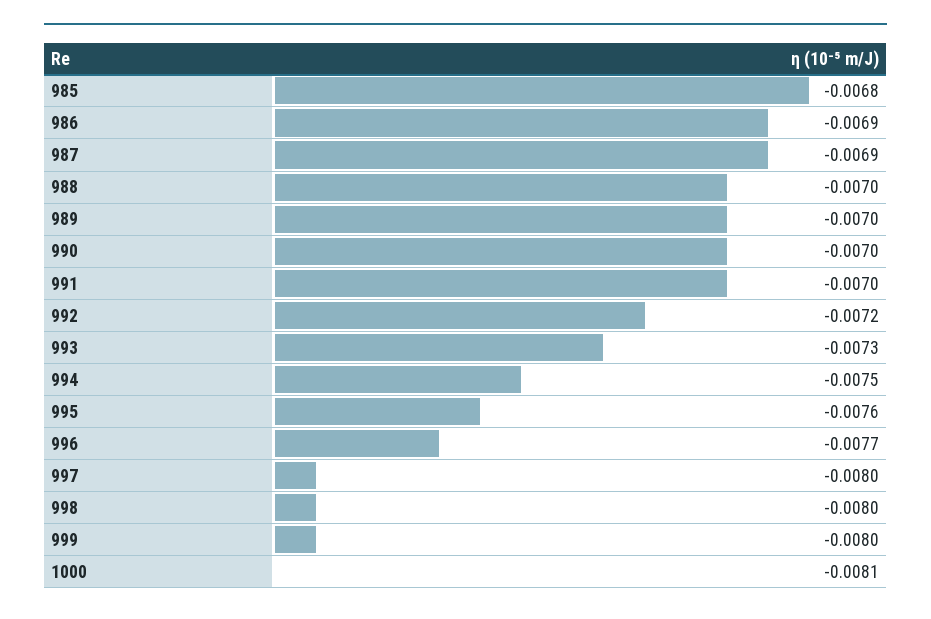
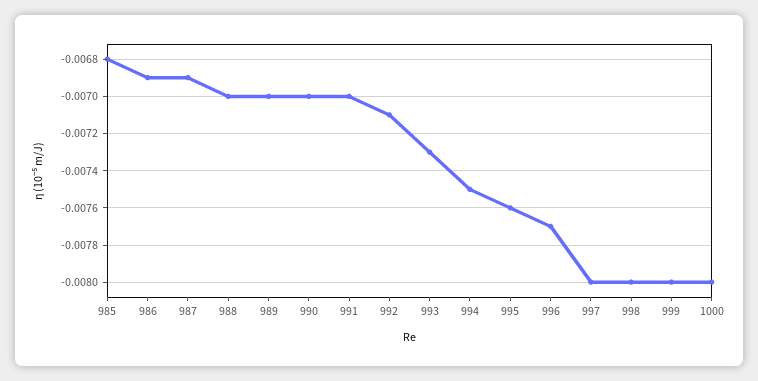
  {
    "985": -0.0068,
    "986": -0.0069,
    "987": -0.0069,
    "988": -0.007,
    "989": -0.007,
    "990": -0.007,
    "991": -0.007,
-   "992": -0.0072,
+   "992": -0.0071,
    "993": -0.0073,
    "994": -0.0075,
    "995": -0.0076,
    "996": -0.0077,
    "997": -0.008,
    "998": -0.008,
    "999": -0.008,
-   "1000": -0.0081
+   "1000": -0.008
  }

